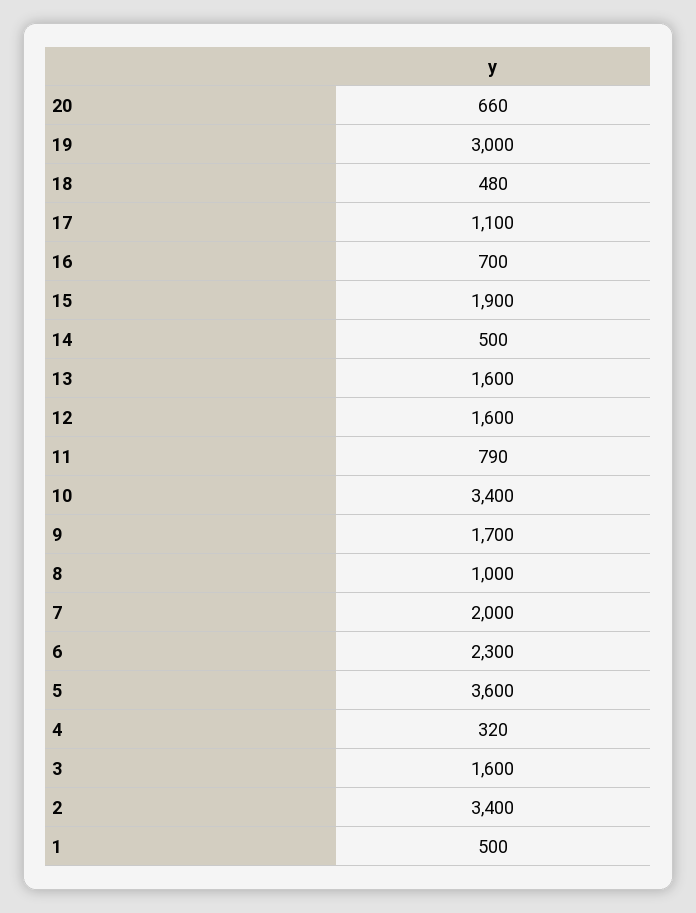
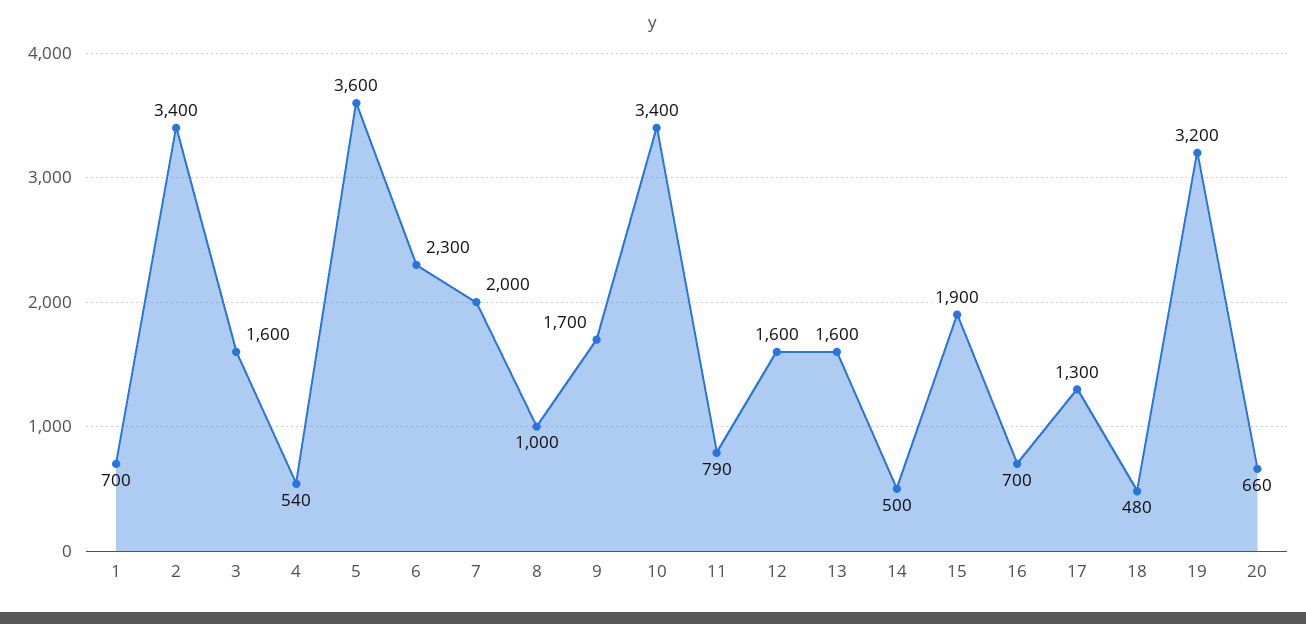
  {
    "20": 660,
-   "19": 3000,
+   "19": 3200,
    "18": 480,
-   "17": 1100,
+   "17": 1300,
    "16": 700,
    "15": 1900,
    "14": 500,
    "13": 1600,
    "12": 1600,
    "11": 790,
    "10": 3400,
    "9": 1700,
    "8": 1000,
    "7": 2000,
    "6": 2300,
    "5": 3600,
-   "4": 320,
+   "4": 540,
    "3": 1600,
    "2": 3400,
-   "1": 500
+   "1": 700
  }

